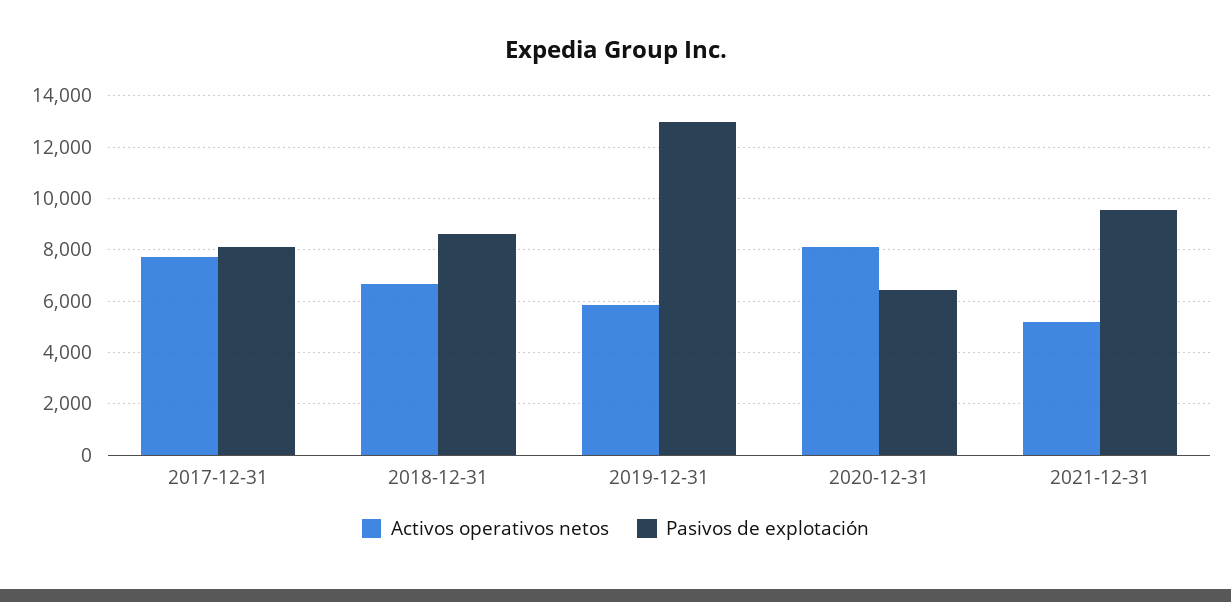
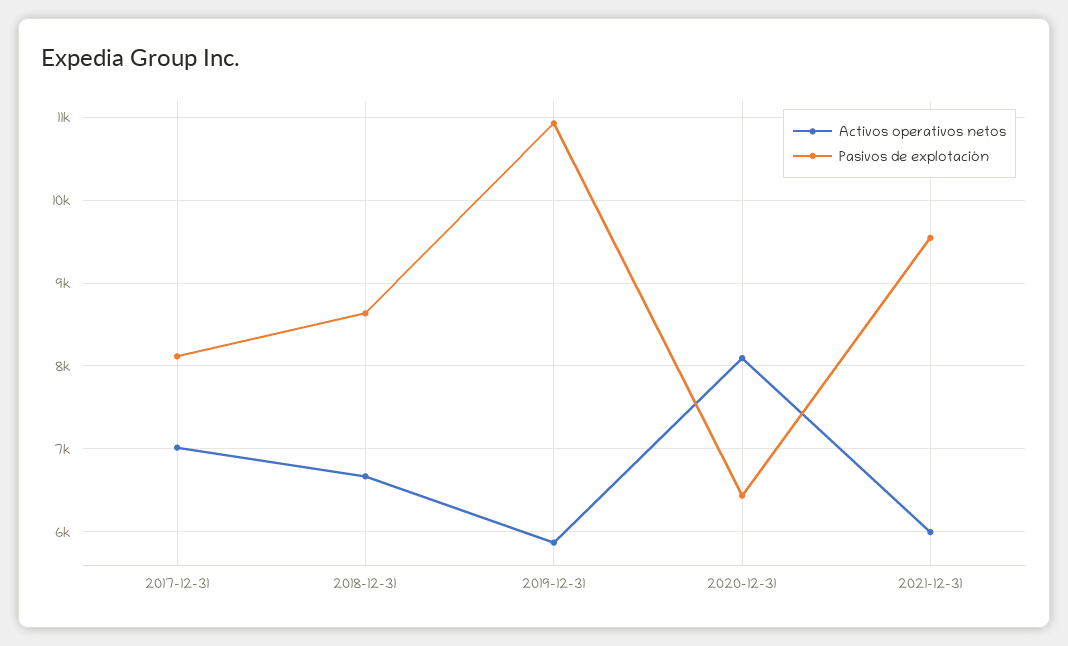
  {
    "Activos operativos netos": {
-     "2017-12-31": 7750,
+     "2017-12-31": 7000,
      "2018-12-31": 6700,
      "2019-12-31": 5900,
      "2020-12-31": 8100,
-     "2021-12-31": 5250
+     "2021-12-31": 6000
    },
    "Pasivos de explotación": {
      "2017-12-31": 8100,
      "2018-12-31": 8600,
-     "2019-12-31": 13000,
+     "2019-12-31": 10900,
      "2020-12-31": 6400,
      "2021-12-31": 9500
    }
  }

